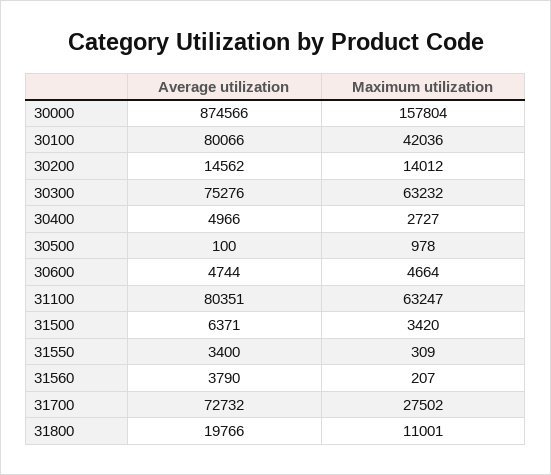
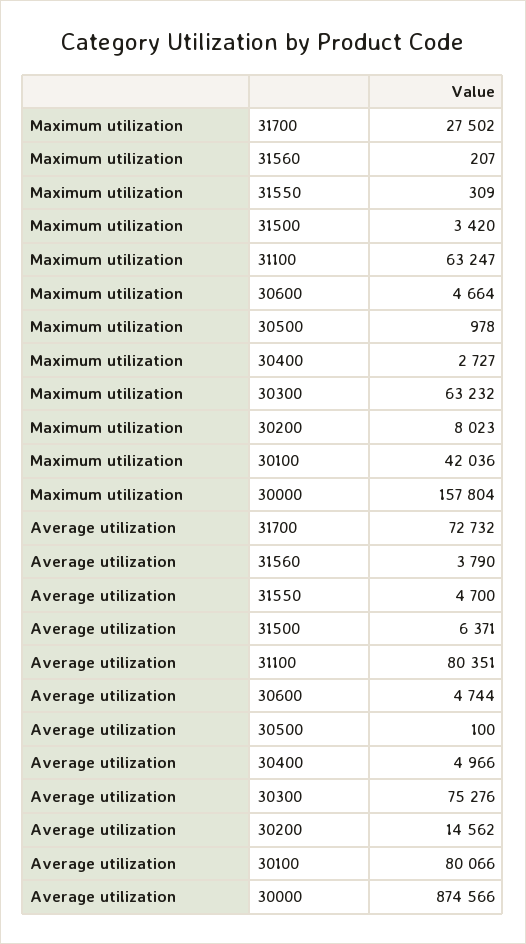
  {
    "Average utilization": {
      "30000": 874566,
      "30100": 80066,
      "30200": 14562,
      "30300": 75276,
      "30400": 4966,
      "30500": 100,
      "30600": 4744,
      "31100": 80351,
      "31500": 6371,
-     "31550": 3400,
+     "31550": 4700,
      "31560": 3790,
-     "31700": 72732,
+     "31700": 72732
-     "31800": 19766
    },
    "Maximum utilization": {
      "30000": 157804,
      "30100": 42036,
-     "30200": 14012,
+     "30200": 8023,
      "30300": 63232,
      "30400": 2727,
      "30500": 978,
      "30600": 4664,
      "31100": 63247,
      "31500": 3420,
      "31550": 309,
      "31560": 207,
-     "31700": 27502,
+     "31700": 27502
-     "31800": 11001
    }
  }

